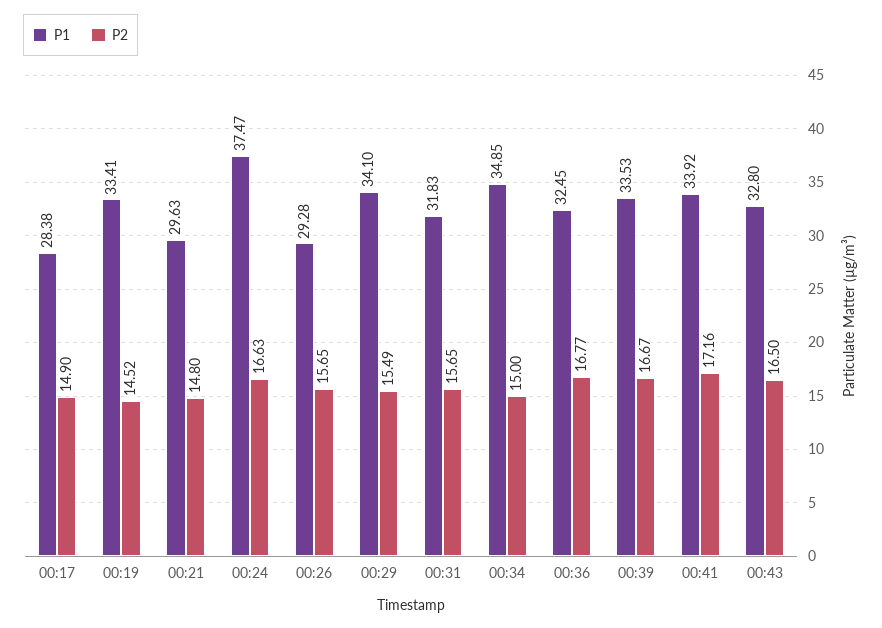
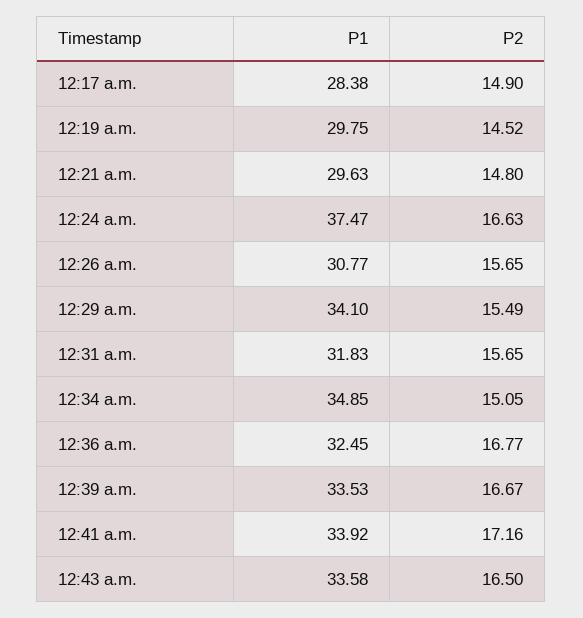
  {
    "P1": {
      "00:17": 28.38,
-     "00:19": 33.41,
+     "00:19": 29.75,
      "00:21": 29.63,
      "00:24": 37.47,
-     "00:26": 29.28,
+     "00:26": 30.77,
      "00:29": 34.1,
      "00:31": 31.83,
      "00:34": 34.85,
      "00:36": 32.45,
      "00:39": 33.53,
      "00:41": 33.92,
-     "00:43": 32.8
+     "00:43": 33.58
    },
    "P2": {
      "00:17": 14.9,
      "00:19": 14.52,
      "00:21": 14.8,
      "00:24": 16.63,
      "00:26": 15.65,
      "00:29": 15.49,
      "00:31": 15.65,
-     "00:34": 15,
+     "00:34": 15.05,
      "00:36": 16.77,
      "00:39": 16.67,
      "00:41": 17.16,
      "00:43": 16.5
    }
  }

